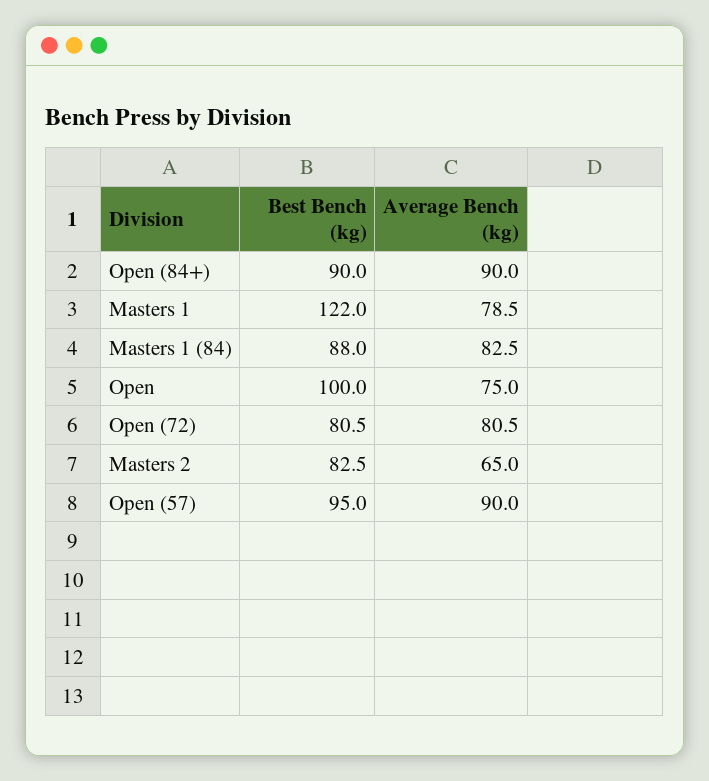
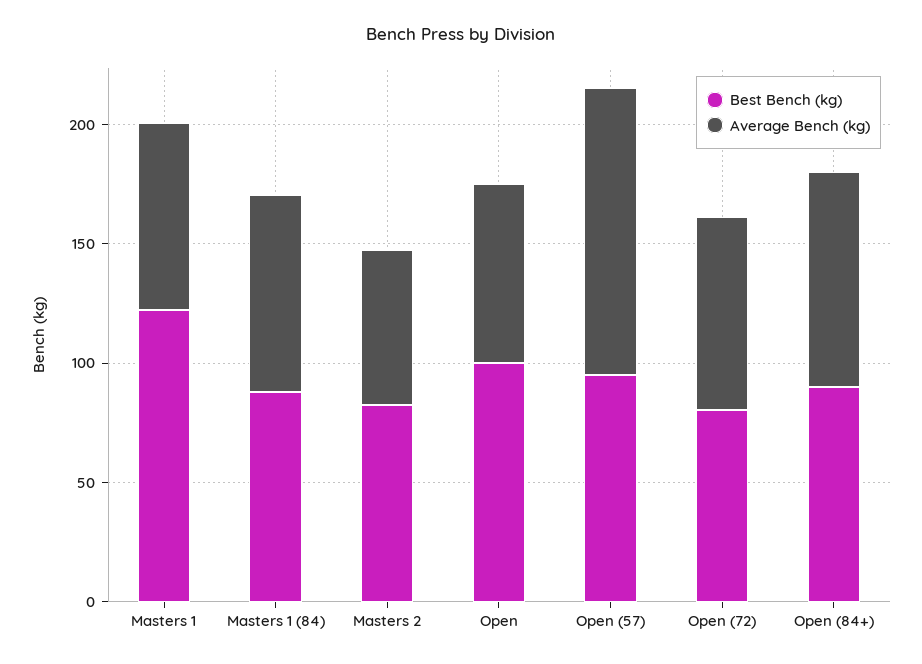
  {
    "Best Bench (kg)": {
      "Open (84+)": 90,
      "Masters 1": 122,
      "Masters 1 (84)": 88,
      "Open": 100,
      "Open (72)": 80.5,
      "Masters 2": 82.5,
      "Open (57)": 95
    },
    "Average Bench (kg)": {
      "Open (84+)": 90,
      "Masters 1": 78.5,
      "Masters 1 (84)": 82.5,
      "Open": 75,
      "Open (72)": 80.5,
      "Masters 2": 65,
-     "Open (57)": 90
+     "Open (57)": 120
    }
  }

